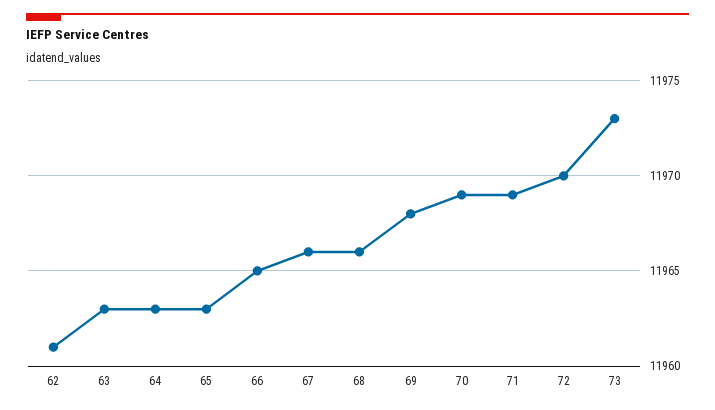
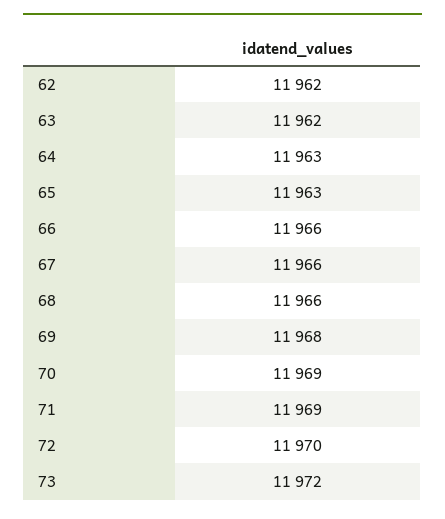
  {
-   "62": 11961,
+   "62": 11962,
-   "63": 11963,
+   "63": 11962,
    "64": 11963,
    "65": 11963,
-   "66": 11965,
+   "66": 11966,
    "67": 11966,
    "68": 11966,
    "69": 11968,
    "70": 11969,
    "71": 11969,
    "72": 11970,
-   "73": 11973
+   "73": 11972
  }

